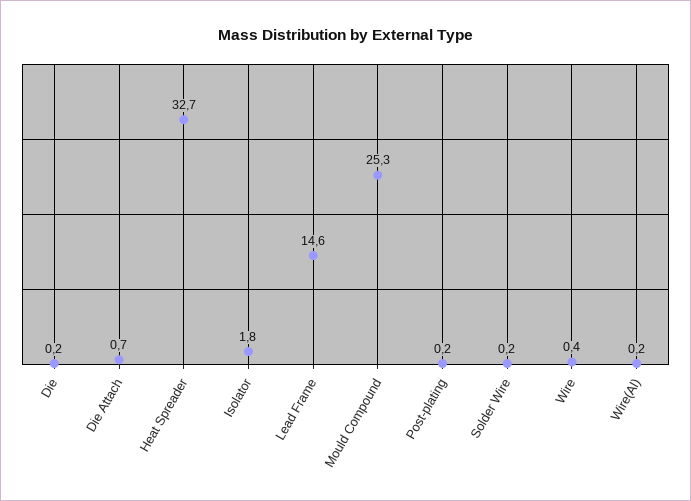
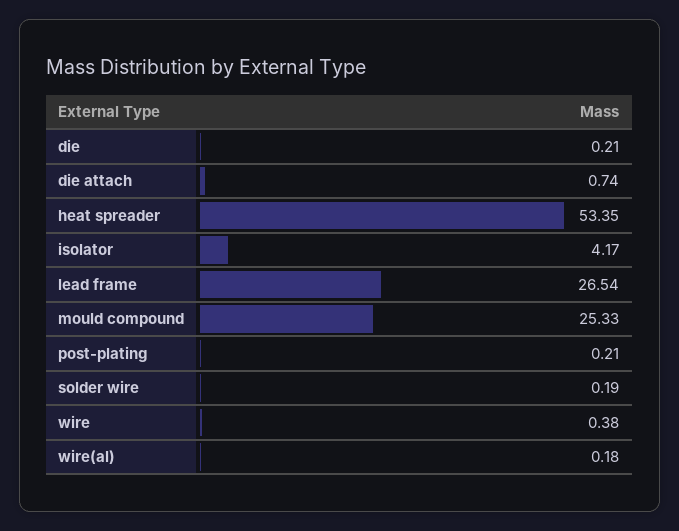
  {
    "Die": 0.21,
    "Die Attach": 0.74,
-   "Heat Spreader": 32.7,
+   "Heat Spreader": 53.35,
-   "Isolator": 1.8,
+   "Isolator": 4.17,
-   "Lead Frame": 14.6,
+   "Lead Frame": 26.54,
    "Mould Compound": 25.33,
    "Post-plating": 0.21,
    "Solder Wire": 0.19,
    "Wire": 0.38,
    "Wire(Al)": 0.18
  }

